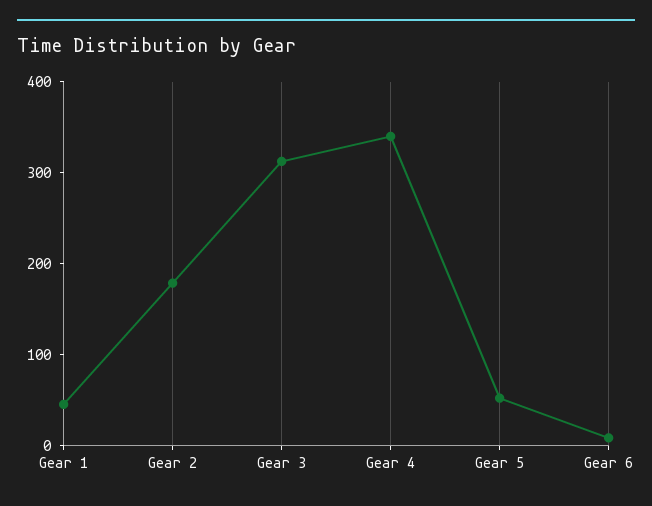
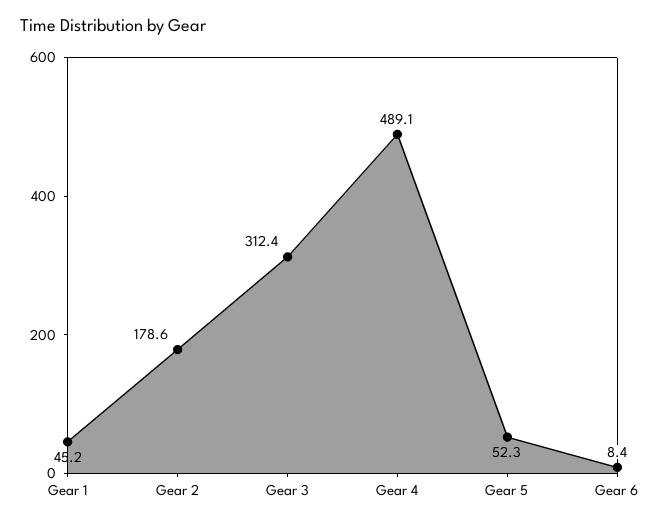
  {
    "Gear 1": 45.2,
    "Gear 2": 178.6,
    "Gear 3": 312.4,
-   "Gear 4": 340,
+   "Gear 4": 489.1,
    "Gear 5": 52.3,
    "Gear 6": 8.4
  }

